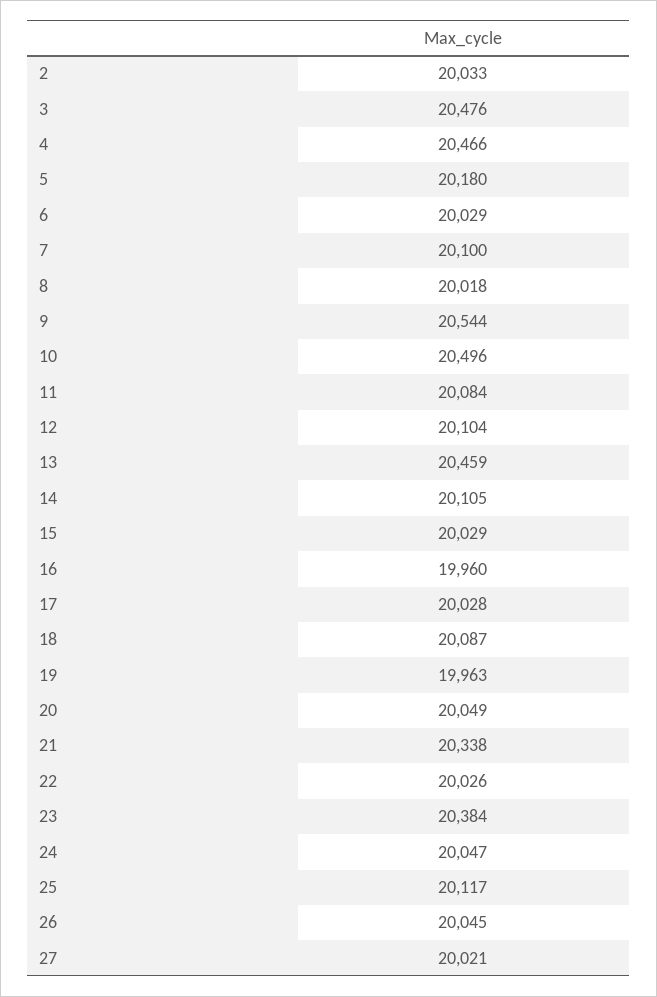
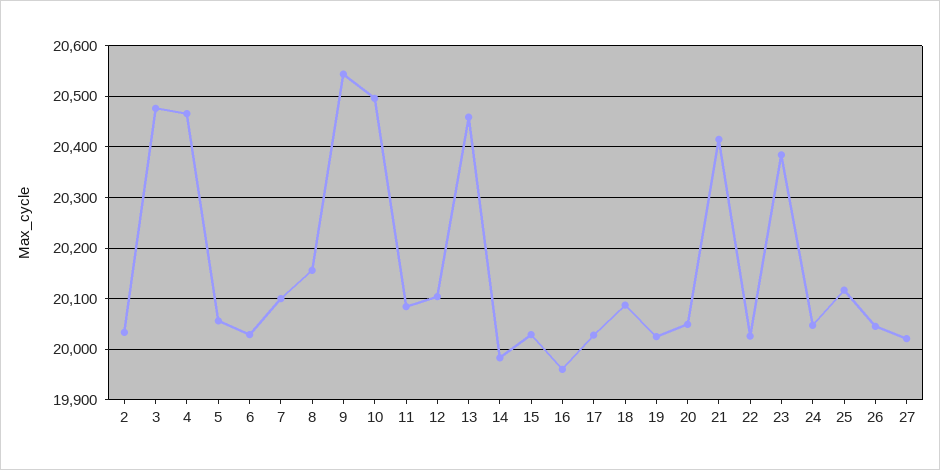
  {
    "2": 20033,
    "3": 20476,
    "4": 20466,
-   "5": 20180,
+   "5": 20060,
    "6": 20029,
    "7": 20100,
-   "8": 20018,
+   "8": 20160,
    "9": 20544,
    "10": 20496,
    "11": 20084,
    "12": 20104,
    "13": 20459,
-   "14": 20105,
+   "14": 19980,
    "15": 20029,
    "16": 19960,
    "17": 20028,
    "18": 20087,
-   "19": 19963,
+   "19": 20020,
    "20": 20049,
-   "21": 20338,
+   "21": 20420,
    "22": 20026,
    "23": 20384,
    "24": 20047,
    "25": 20117,
    "26": 20045,
    "27": 20021
  }

